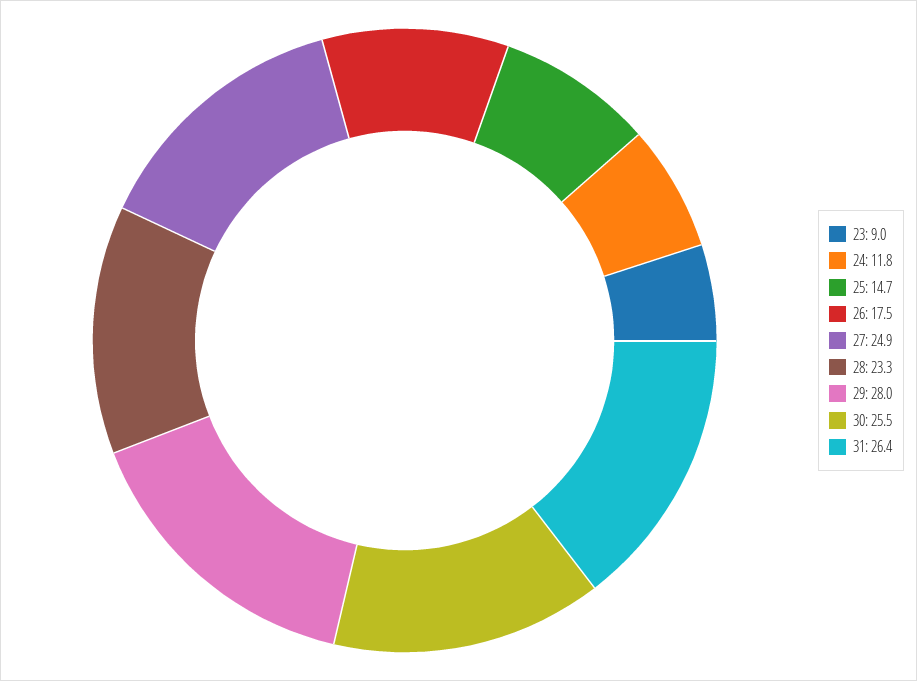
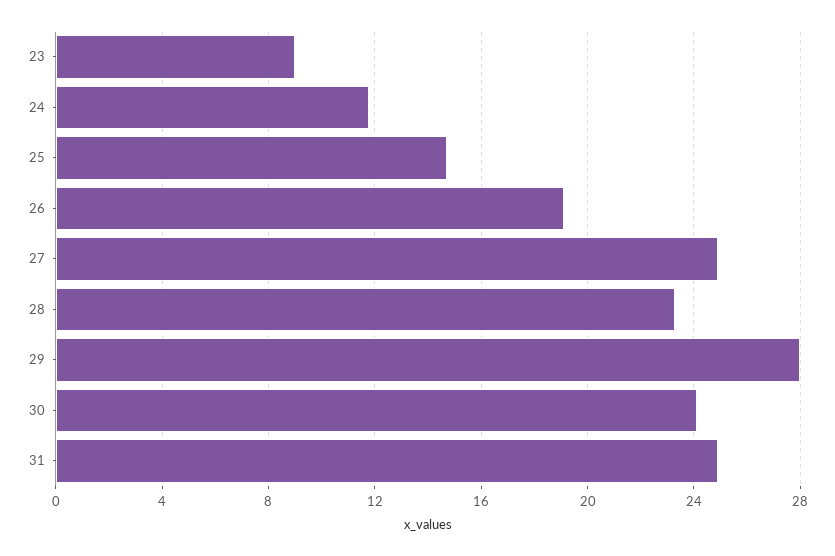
  {
    "23": 9,
    "24": 11.8,
    "25": 14.7,
-   "26": 17.5,
+   "26": 19,
    "27": 24.9,
    "28": 23.3,
    "29": 28,
-   "30": 25.5,
+   "30": 24,
-   "31": 26.4
+   "31": 25
  }

